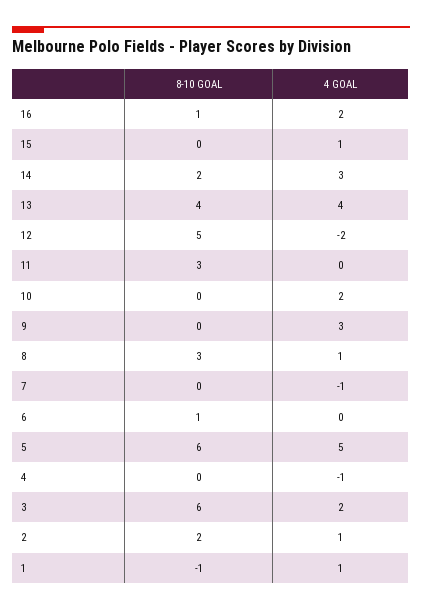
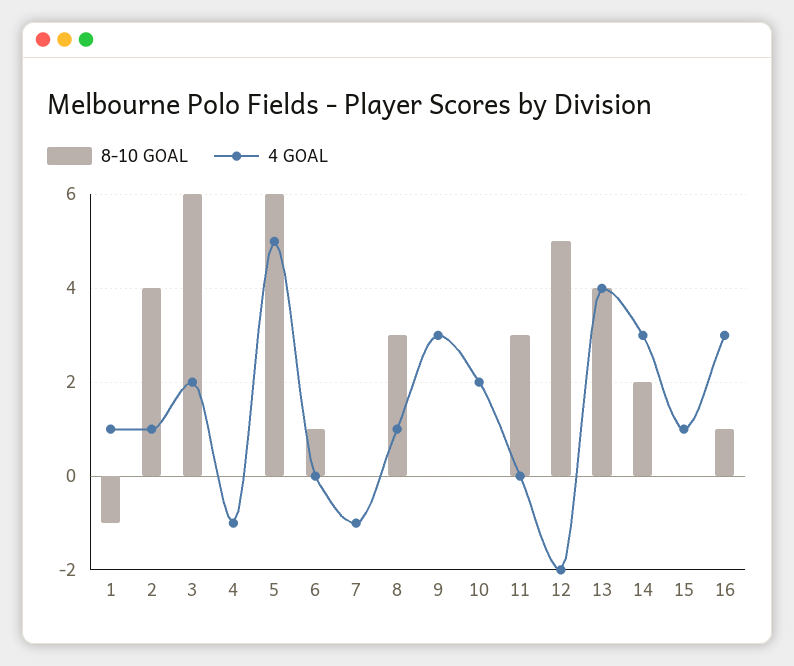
  {
    "8-10 GOAL": {
      "16": 1,
      "15": 0,
      "14": 2,
      "13": 4,
      "12": 5,
      "11": 3,
      "10": 0,
      "9": 0,
      "8": 3,
      "7": 0,
      "6": 1,
      "5": 6,
      "4": 0,
      "3": 6,
-     "2": 2,
+     "2": 4,
      "1": -1
    },
    "4 GOAL": {
-     "16": 2,
+     "16": 3,
      "15": 1,
      "14": 3,
      "13": 4,
      "12": -2,
      "11": 0,
      "10": 2,
      "9": 3,
      "8": 1,
      "7": -1,
      "6": 0,
      "5": 5,
      "4": -1,
      "3": 2,
      "2": 1,
      "1": 1
    }
  }

